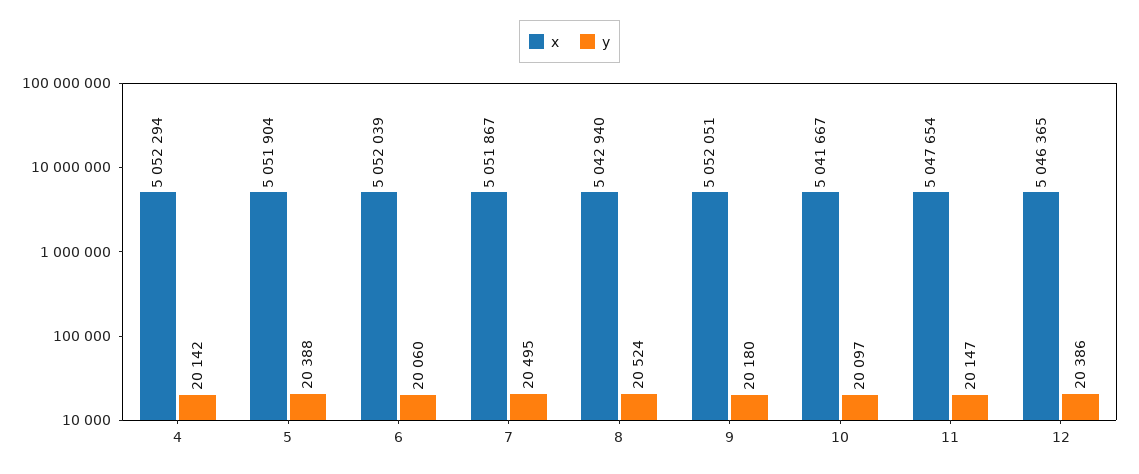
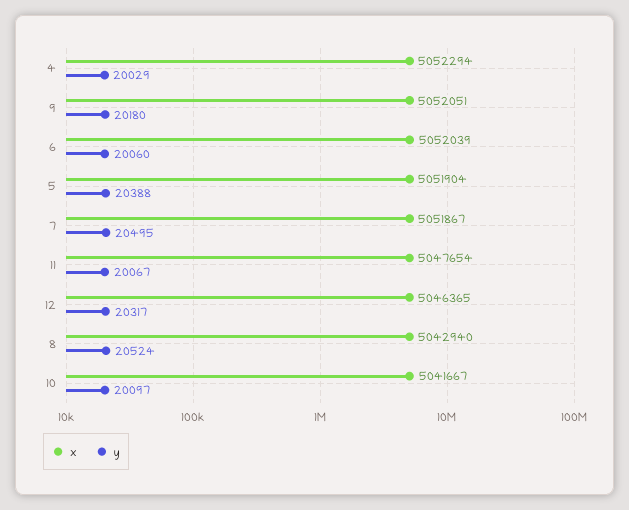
  {
    "x": {
      "4": 5052294,
      "5": 5051904,
      "6": 5052039,
      "7": 5051867,
      "8": 5042940,
      "9": 5052051,
      "10": 5041667,
      "11": 5047654,
      "12": 5046365
    },
    "y": {
-     "4": 20142,
+     "4": 20029,
      "5": 20388,
      "6": 20060,
      "7": 20495,
      "8": 20524,
      "9": 20180,
      "10": 20097,
-     "11": 20147,
+     "11": 20067,
-     "12": 20386
+     "12": 20317
    }
  }

